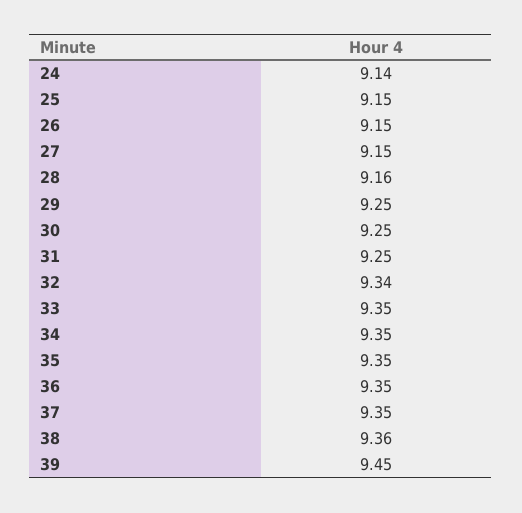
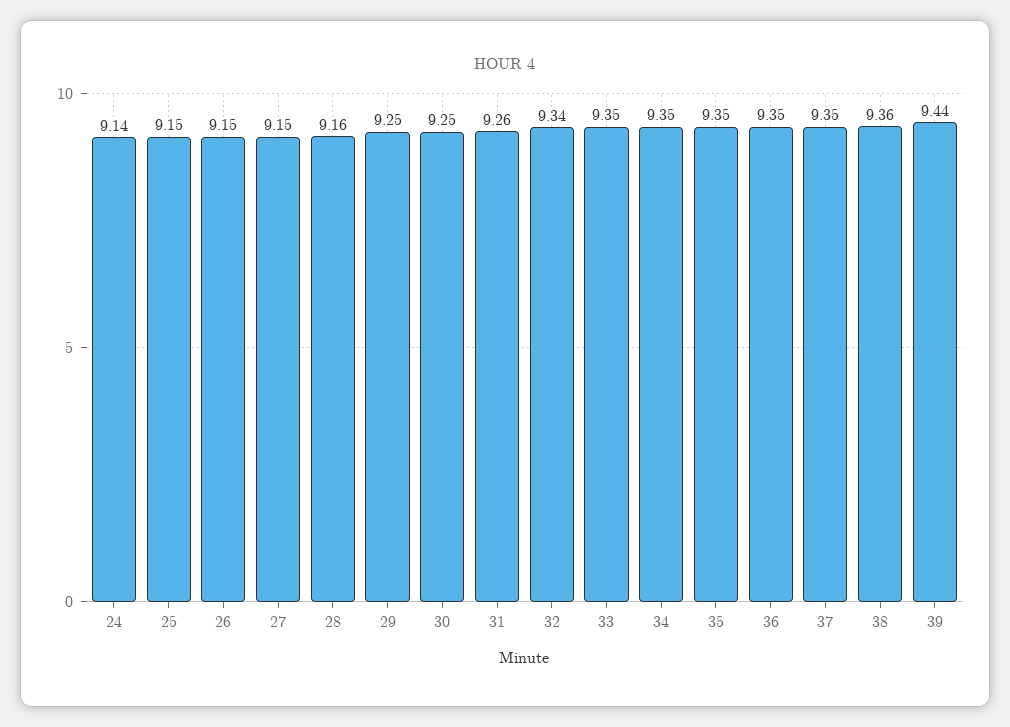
  {
    "24": 9.14,
    "25": 9.15,
    "26": 9.15,
    "27": 9.15,
    "28": 9.16,
    "29": 9.25,
    "30": 9.25,
-   "31": 9.25,
+   "31": 9.26,
    "32": 9.34,
    "33": 9.35,
    "34": 9.35,
    "35": 9.35,
    "36": 9.35,
    "37": 9.35,
    "38": 9.36,
-   "39": 9.45
+   "39": 9.44
  }

